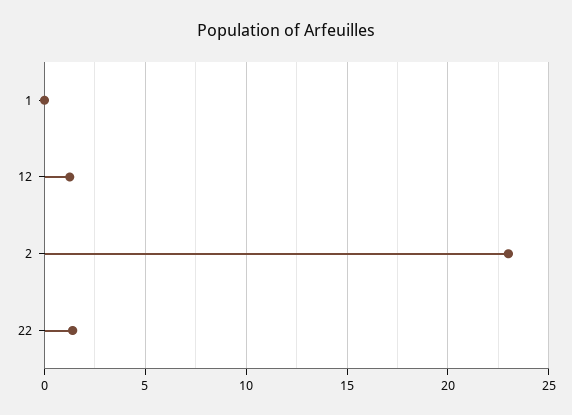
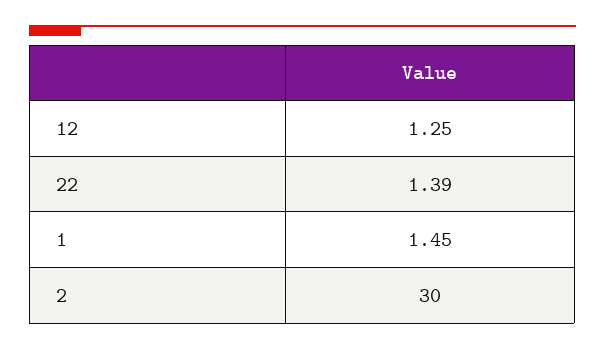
  {
-   "1": 0,
+   "1": 1.45,
    "12": 1.25,
-   "2": 23,
+   "2": 30,
    "22": 1.39
  }

